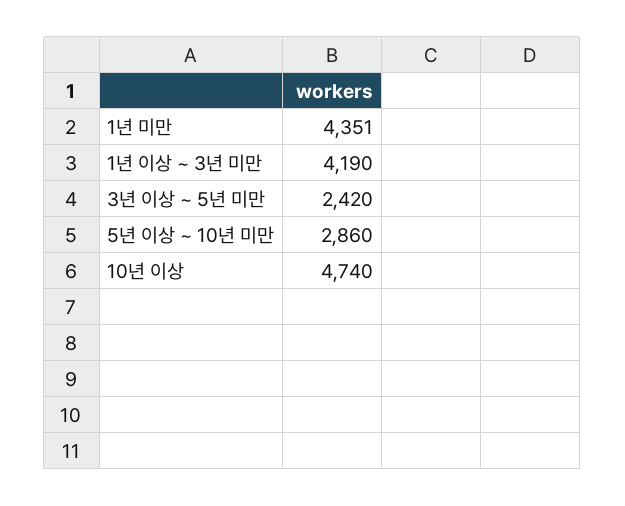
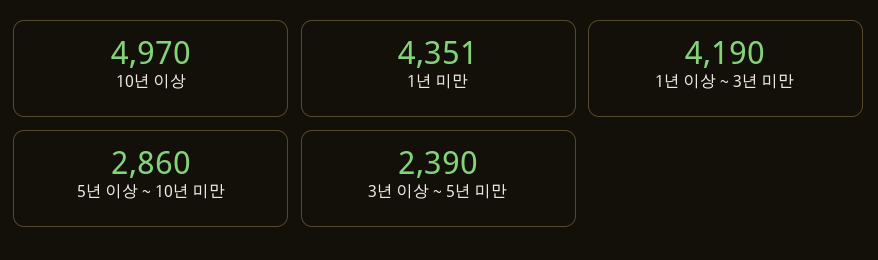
  {
    "1년 미만": 4351,
    "1년 이상 ~ 3년 미만": 4190,
-   "3년 이상 ~ 5년 미만": 2420,
+   "3년 이상 ~ 5년 미만": 2390,
    "5년 이상 ~ 10년 미만": 2860,
-   "10년 이상": 4740
+   "10년 이상": 4970
  }

